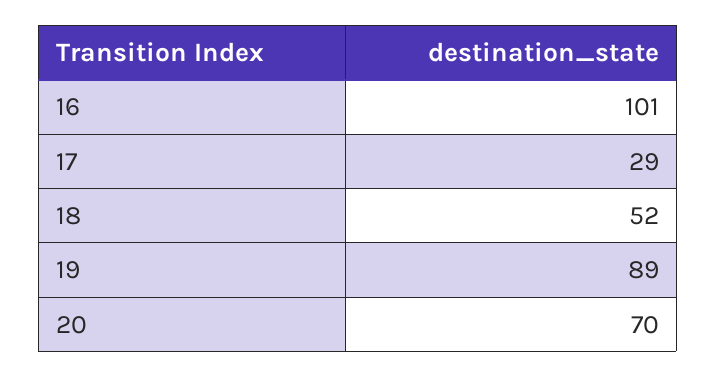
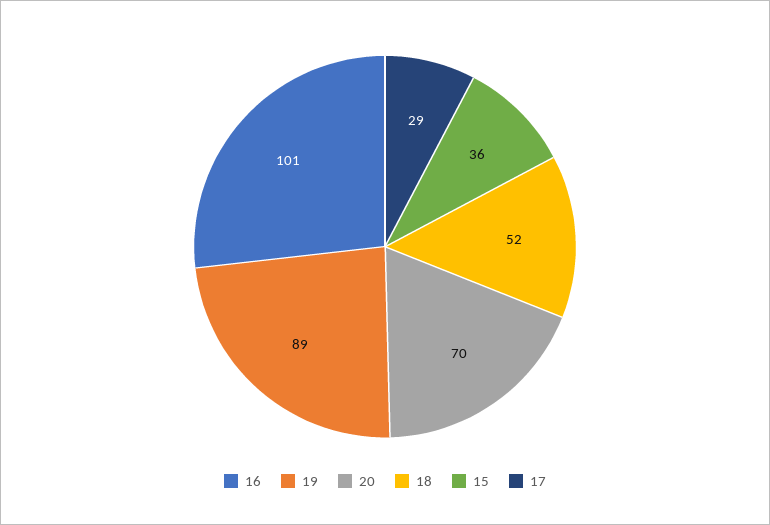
  {
    "16": 101,
    "17": 29,
    "18": 52,
    "19": 89,
-   "20": 70
+   "20": 70,
+   "15": 36
  }

